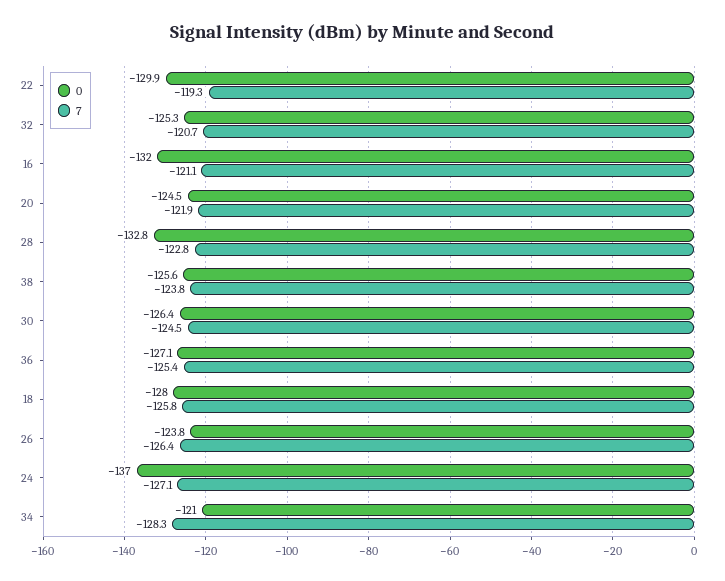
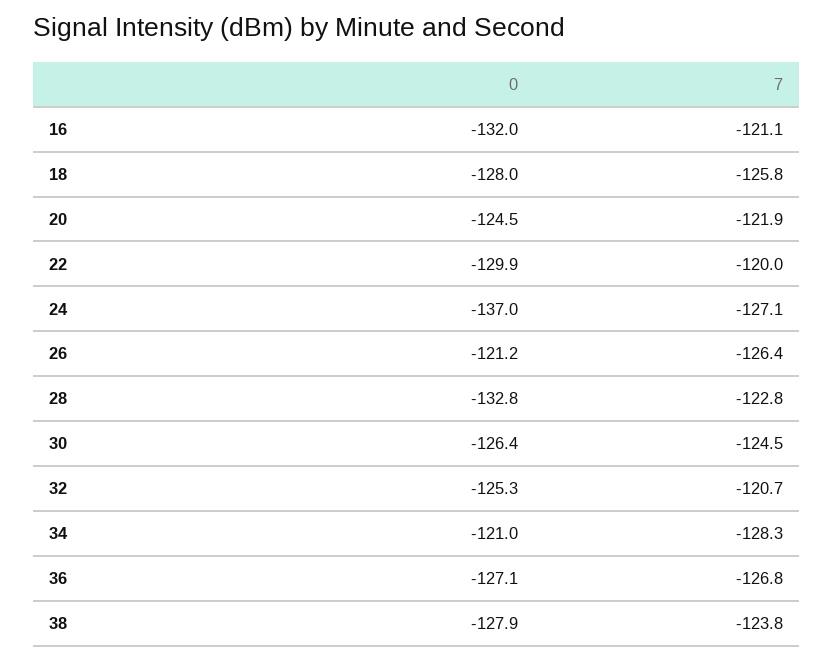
  {
    "0": {
      "22": -129.9,
      "32": -125.3,
      "16": -132,
      "20": -124.5,
      "28": -132.8,
-     "38": -125.6,
+     "38": -127.9,
      "30": -126.4,
      "36": -127.1,
      "18": -128,
-     "26": -123.8,
+     "26": -121.2,
      "24": -137,
      "34": -121
    },
    "7": {
-     "22": -119.3,
+     "22": -120,
      "32": -120.7,
      "16": -121.1,
      "20": -121.9,
      "28": -122.8,
      "38": -123.8,
      "30": -124.5,
-     "36": -125.4,
+     "36": -126.8,
      "18": -125.8,
      "26": -126.4,
      "24": -127.1,
      "34": -128.3
    }
  }

